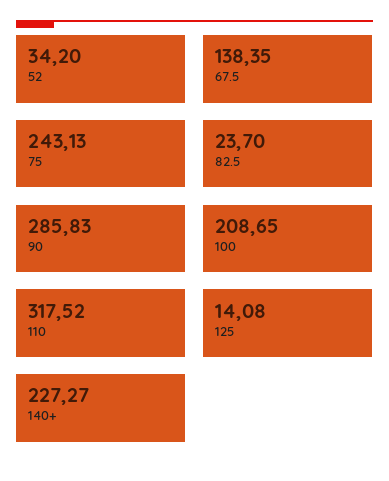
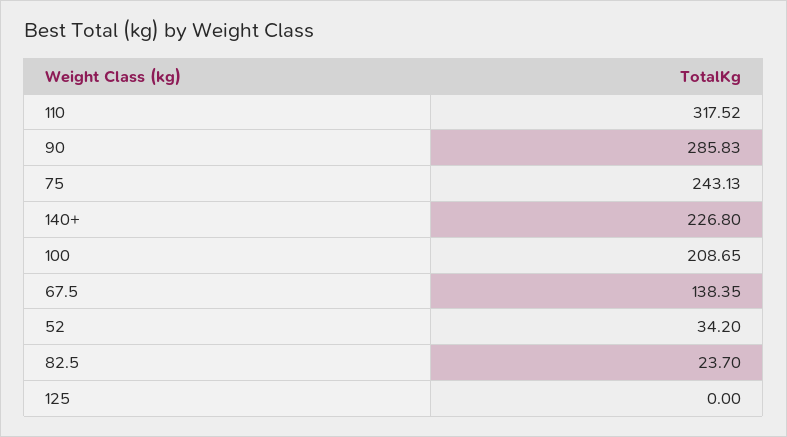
  {
    "52": 34.2,
    "67.5": 138.35,
    "75": 243.13,
    "82.5": 23.7,
    "90": 285.83,
    "100": 208.65,
    "110": 317.52,
-   "125": 14.08,
+   "125": 0,
-   "140+": 227.27
+   "140+": 226.8
  }

